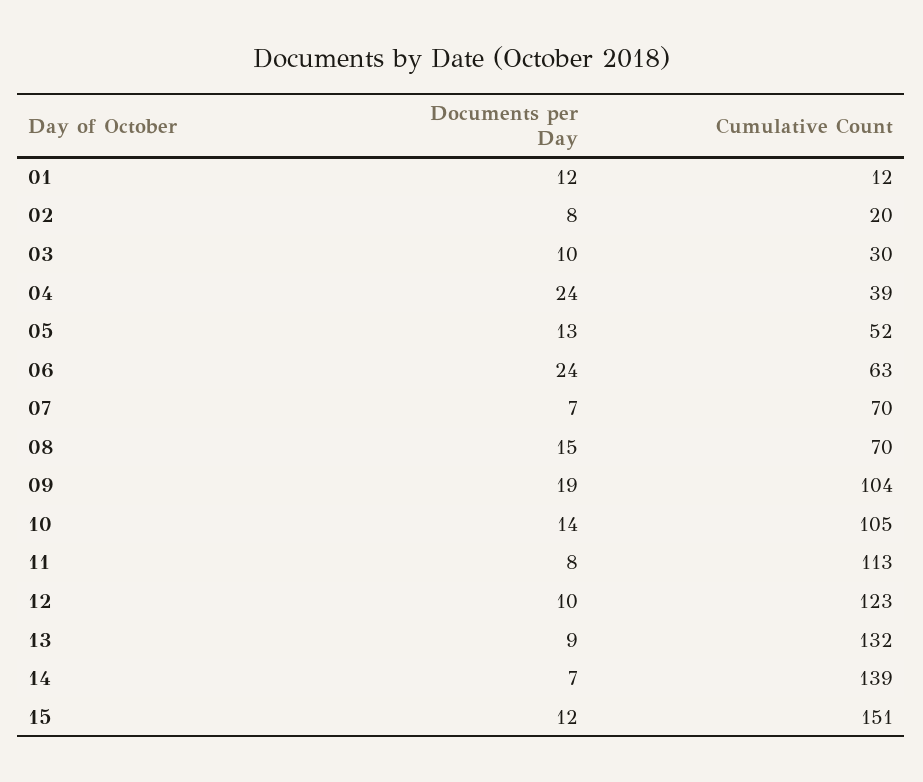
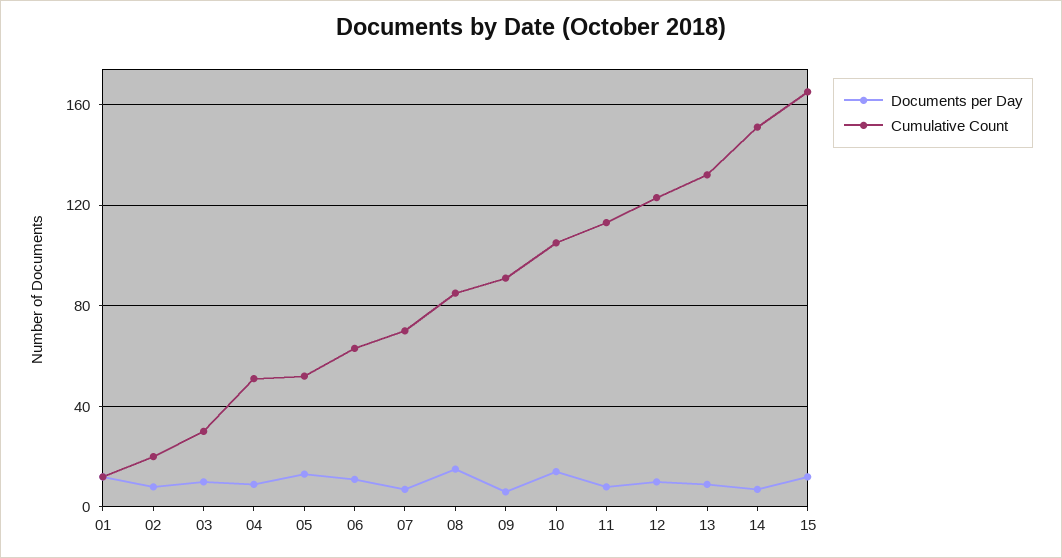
  {
    "Documents per Day": {
      "01": 12,
      "02": 8,
      "03": 10,
-     "04": 24,
+     "04": 10,
      "05": 13,
-     "06": 24,
+     "06": 10,
      "07": 7,
      "08": 15,
-     "09": 19,
+     "09": 5,
      "10": 14,
      "11": 8,
      "12": 10,
      "13": 9,
      "14": 7,
      "15": 12
    },
    "Cumulative Count": {
      "01": 12,
      "02": 20,
      "03": 30,
-     "04": 39,
+     "04": 50,
      "05": 52,
      "06": 63,
      "07": 70,
-     "08": 70,
+     "08": 85,
-     "09": 104,
+     "09": 90,
      "10": 105,
      "11": 113,
      "12": 123,
      "13": 132,
-     "14": 139,
+     "14": 150,
-     "15": 151
+     "15": 165
    }
  }

